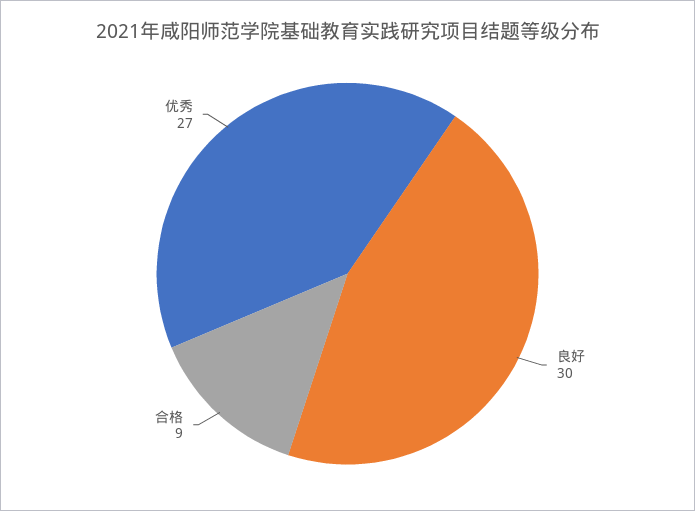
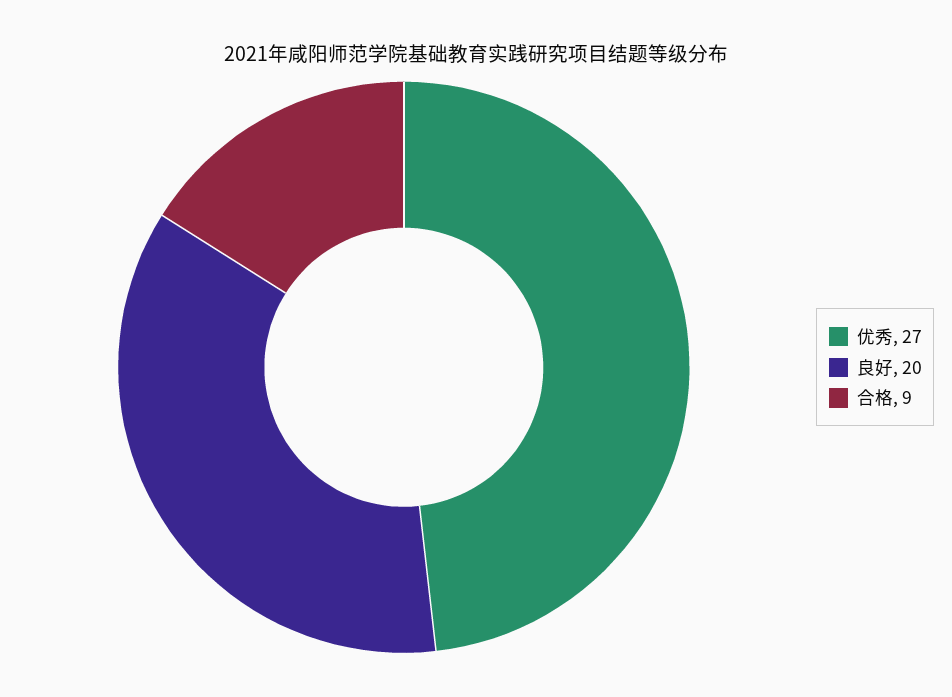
  {
-   "良好": 30,
+   "良好": 20,
    "合格": 9,
    "优秀": 27
  }

